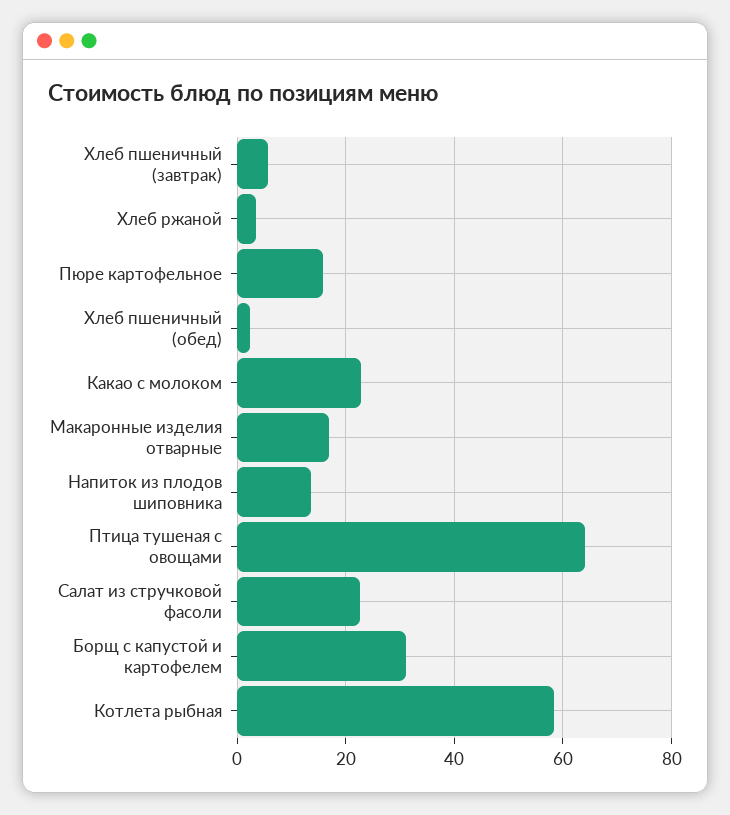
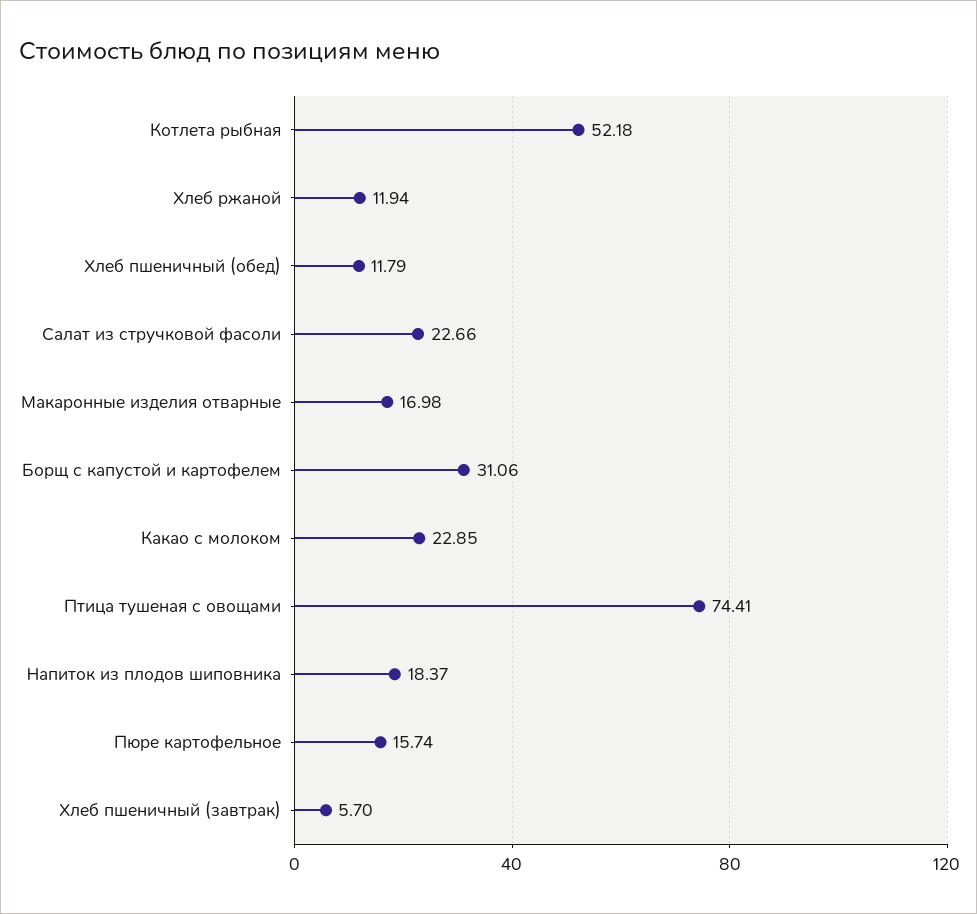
  {
    "Хлеб пшеничный (завтрак)": 5.7,
-   "Хлеб ржаной": 4,
+   "Хлеб ржаной": 11.94,
    "Пюре картофельное": 15.74,
-   "Хлеб пшеничный (обед)": 2,
+   "Хлеб пшеничный (обед)": 11.79,
    "Какао с молоком": 22.85,
    "Макаронные изделия отварные": 16.98,
-   "Напиток из плодов шиповника": 14,
+   "Напиток из плодов шиповника": 18.37,
-   "Птица тушеная с овощами": 64,
+   "Птица тушеная с овощами": 74.41,
    "Салат из стручковой фасоли": 22.66,
    "Борщ с капустой и картофелем": 31.06,
-   "Котлета рыбная": 58
+   "Котлета рыбная": 52.18
  }

